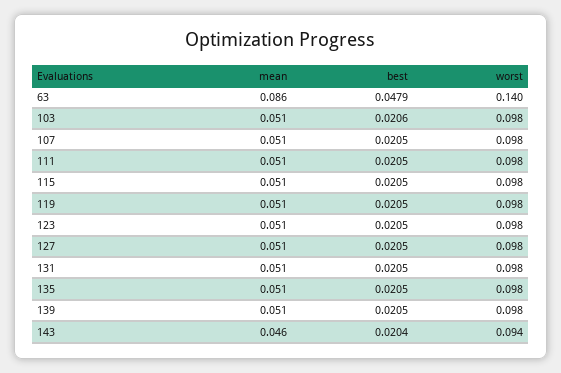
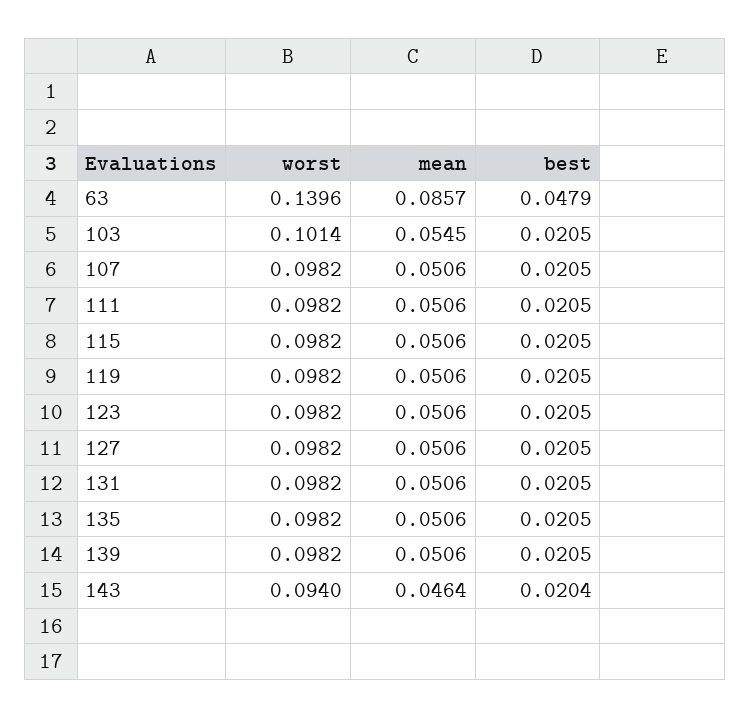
  {
    "mean": {
      "63": 0.0857,
-     "103": 0.051,
+     "103": 0.0545,
      "107": 0.0506,
      "111": 0.0506,
      "115": 0.0506,
      "119": 0.0506,
      "123": 0.0506,
      "127": 0.0506,
      "131": 0.0506,
      "135": 0.0506,
      "139": 0.0506,
      "143": 0.0464
    },
    "best": {
      "63": 0.0479,
-     "103": 0.0206,
+     "103": 0.0205,
      "107": 0.0205,
      "111": 0.0205,
      "115": 0.0205,
      "119": 0.0205,
      "123": 0.0205,
      "127": 0.0205,
      "131": 0.0205,
      "135": 0.0205,
      "139": 0.0205,
      "143": 0.0204
    },
    "worst": {
      "63": 0.1396,
-     "103": 0.098,
+     "103": 0.1014,
      "107": 0.0982,
      "111": 0.0982,
      "115": 0.0982,
      "119": 0.0982,
      "123": 0.0982,
      "127": 0.0982,
      "131": 0.0982,
      "135": 0.0982,
      "139": 0.0982,
      "143": 0.094
    }
  }

